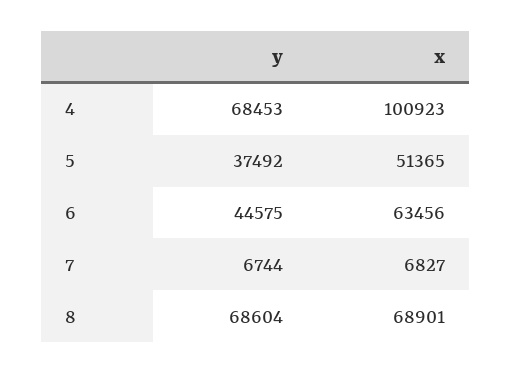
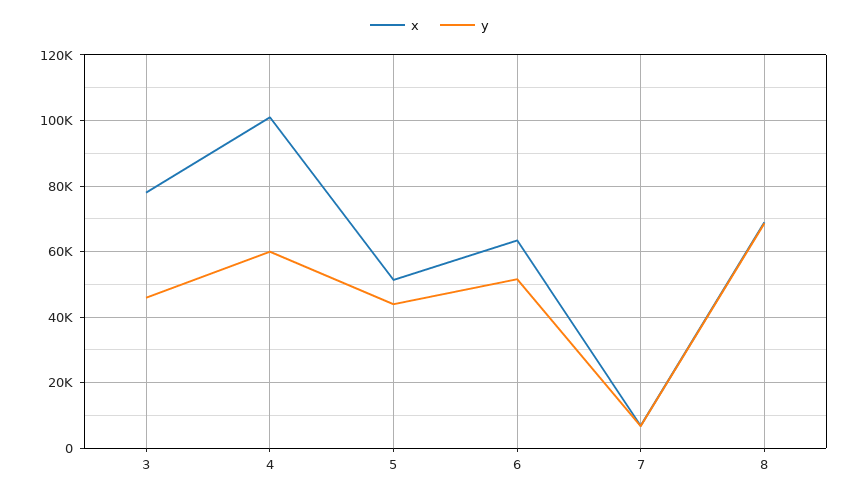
  {
    "y": {
-     "4": 68453,
+     "4": 60000,
-     "5": 37492,
+     "5": 44000,
-     "6": 44575,
+     "6": 52000,
      "7": 6744,
-     "8": 68604
+     "8": 68604,
+     "3": 46000
    },
    "x": {
      "4": 100923,
      "5": 51365,
      "6": 63456,
      "7": 6827,
-     "8": 68901
+     "8": 68901,
+     "3": 78000
    }
  }

